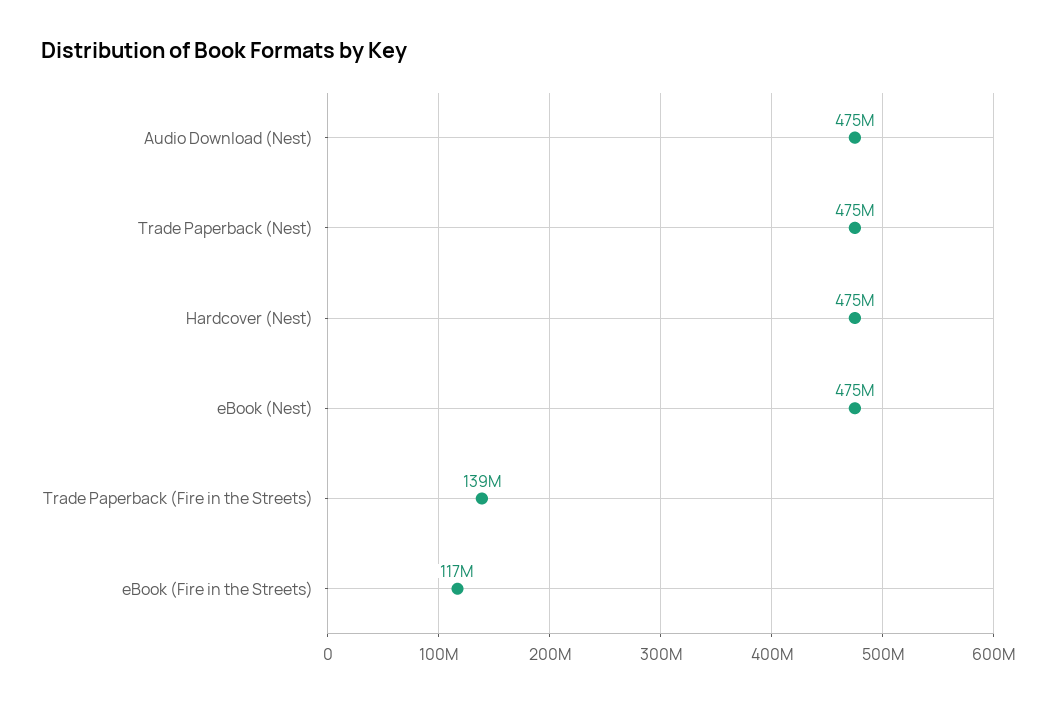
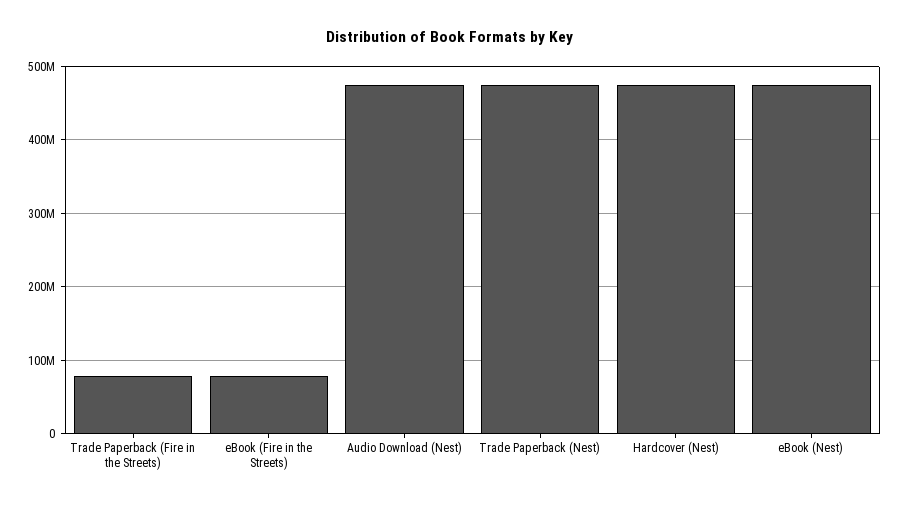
  {
    "Audio Download (Nest)": 475000000,
    "Trade Paperback (Nest)": 475000000,
    "Hardcover (Nest)": 475000000,
    "eBook (Nest)": 475000000,
-   "Trade Paperback (Fire in the Streets)": 139000000,
+   "Trade Paperback (Fire in the Streets)": 80000000,
-   "eBook (Fire in the Streets)": 117000000
+   "eBook (Fire in the Streets)": 80000000
  }

